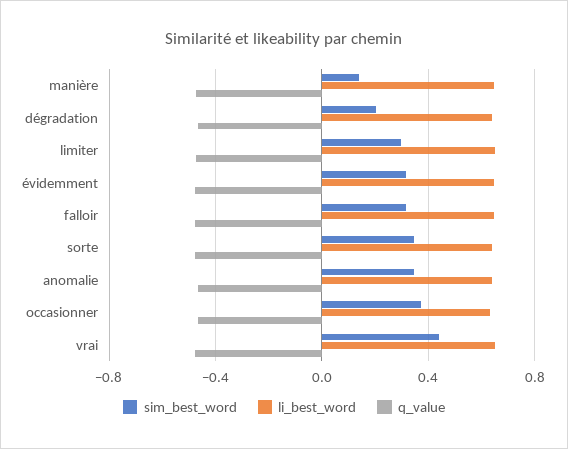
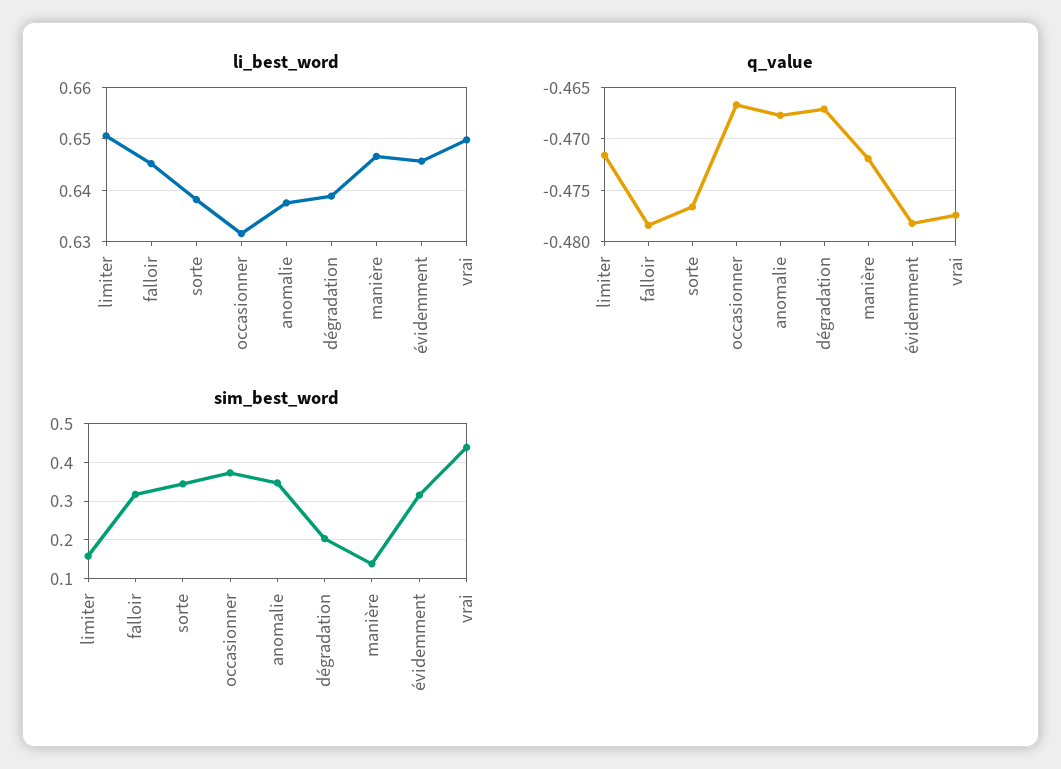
  {
    "sim_best_word": {
      "manière": 0.14,
      "dégradation": 0.2,
-     "limiter": 0.3,
+     "limiter": 0.16,
      "évidemment": 0.32,
      "falloir": 0.32,
      "sorte": 0.34,
      "anomalie": 0.34,
      "occasionner": 0.38,
      "vrai": 0.44
    },
    "li_best_word": {
      "manière": 0.646,
      "dégradation": 0.638,
      "limiter": 0.65,
      "évidemment": 0.646,
      "falloir": 0.646,
      "sorte": 0.638,
      "anomalie": 0.638,
      "occasionner": 0.632,
      "vrai": 0.65
    },
    "q_value": {
      "manière": -0.472,
      "dégradation": -0.467,
      "limiter": -0.472,
      "évidemment": -0.478,
      "falloir": -0.478,
      "sorte": -0.477,
      "anomalie": -0.468,
      "occasionner": -0.467,
      "vrai": -0.477
    }
  }

